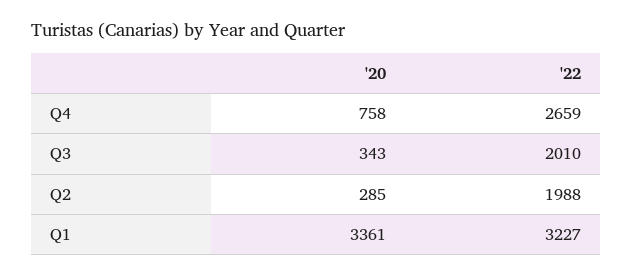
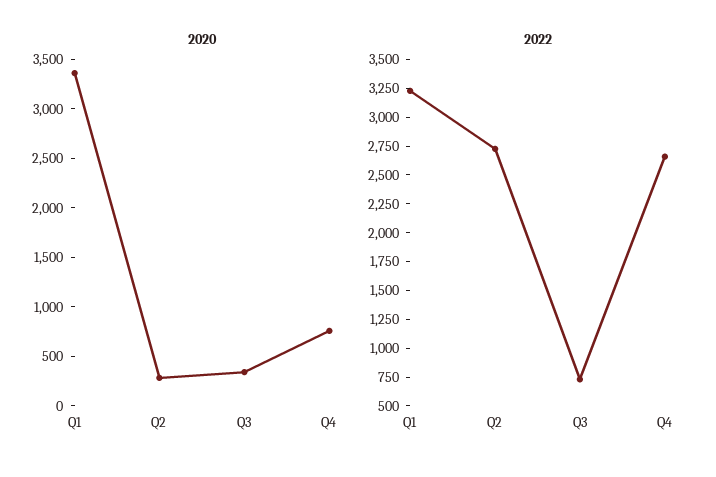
  {
    "'20": {
      "Q4": 758,
      "Q3": 343,
      "Q2": 285,
      "Q1": 3361
    },
    "'22": {
      "Q4": 2659,
-     "Q3": 2010,
+     "Q3": 750,
-     "Q2": 1988,
+     "Q2": 2750,
      "Q1": 3227
    }
  }

